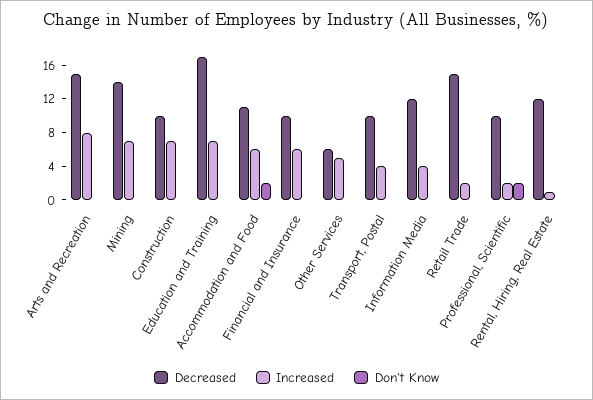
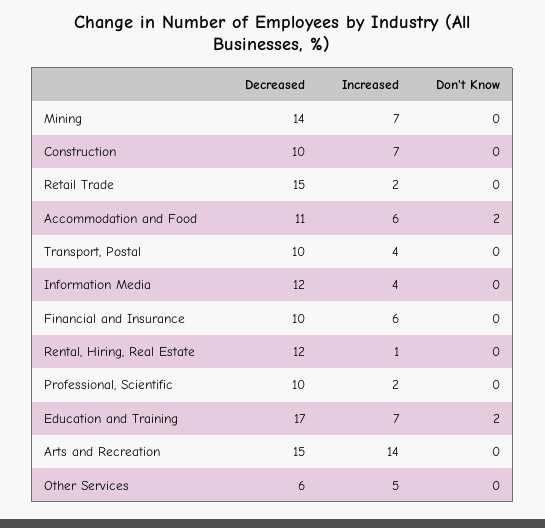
  {
    "Decreased": {
      "Arts and Recreation": 15,
      "Mining": 14,
      "Construction": 10,
      "Education and Training": 17,
      "Accommodation and Food": 11,
      "Financial and Insurance": 10,
      "Other Services": 6,
      "Transport, Postal": 10,
      "Information Media": 12,
      "Retail Trade": 15,
      "Professional, Scientific": 10,
      "Rental, Hiring, Real Estate": 12
    },
    "Increased": {
-     "Arts and Recreation": 8,
+     "Arts and Recreation": 14,
      "Mining": 7,
      "Construction": 7,
      "Education and Training": 7,
      "Accommodation and Food": 6,
      "Financial and Insurance": 6,
      "Other Services": 5,
      "Transport, Postal": 4,
      "Information Media": 4,
      "Retail Trade": 2,
      "Professional, Scientific": 2,
      "Rental, Hiring, Real Estate": 1
    },
    "Don't Know": {
      "Arts and Recreation": 0,
      "Mining": 0,
      "Construction": 0,
-     "Education and Training": 0,
+     "Education and Training": 2,
      "Accommodation and Food": 2,
      "Financial and Insurance": 0,
      "Other Services": 0,
      "Transport, Postal": 0,
      "Information Media": 0,
      "Retail Trade": 0,
-     "Professional, Scientific": 2,
+     "Professional, Scientific": 0,
      "Rental, Hiring, Real Estate": 0
    }
  }

